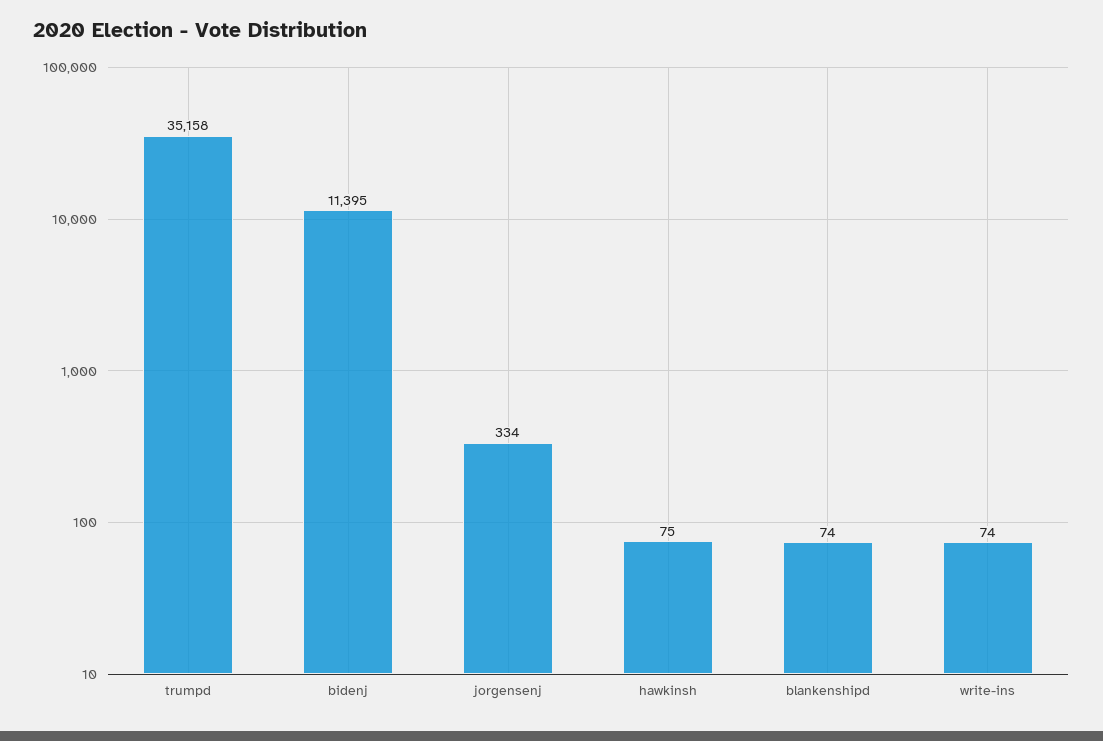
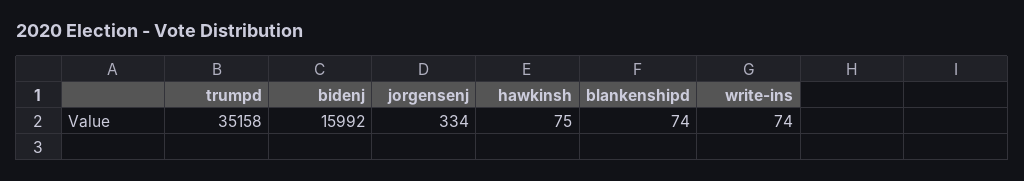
  {
    "trumpd": 35158,
-   "bidenj": 11395,
+   "bidenj": 15992,
    "jorgensenj": 334,
    "hawkinsh": 75,
    "blankenshipd": 74,
    "write-ins": 74
  }

